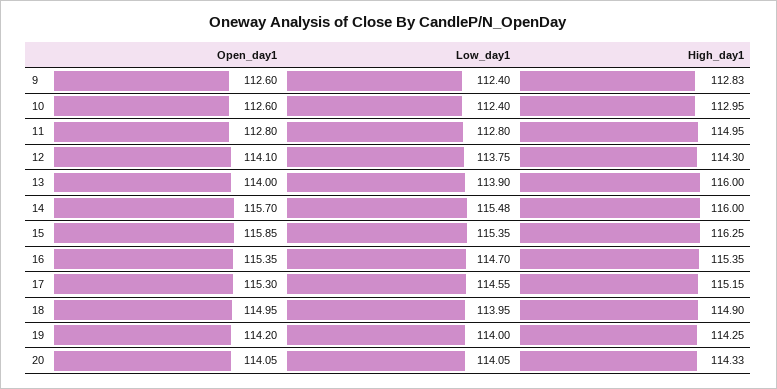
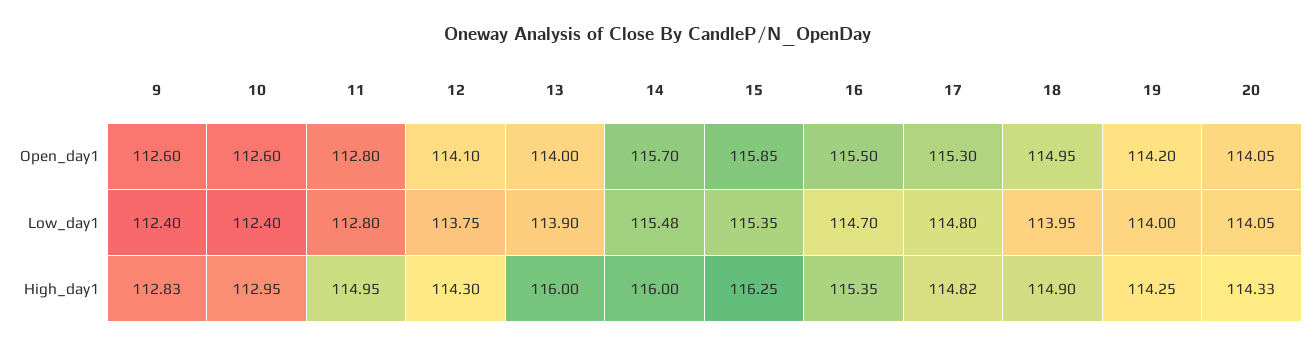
  {
    "Open_day1": {
      "9": 112.6,
      "10": 112.6,
      "11": 112.8,
      "12": 114.1,
      "13": 114,
      "14": 115.7,
      "15": 115.85,
-     "16": 115.35,
+     "16": 115.5,
      "17": 115.3,
      "18": 114.95,
      "19": 114.2,
      "20": 114.05
    },
    "Low_day1": {
      "9": 112.4,
      "10": 112.4,
      "11": 112.8,
      "12": 113.75,
      "13": 113.9,
      "14": 115.48,
      "15": 115.35,
      "16": 114.7,
-     "17": 114.55,
+     "17": 114.8,
      "18": 113.95,
      "19": 114,
      "20": 114.05
    },
    "High_day1": {
      "9": 112.83,
      "10": 112.95,
      "11": 114.95,
      "12": 114.3,
      "13": 116,
      "14": 116,
      "15": 116.25,
      "16": 115.35,
-     "17": 115.15,
+     "17": 114.82,
      "18": 114.9,
      "19": 114.25,
      "20": 114.33
    }
  }

